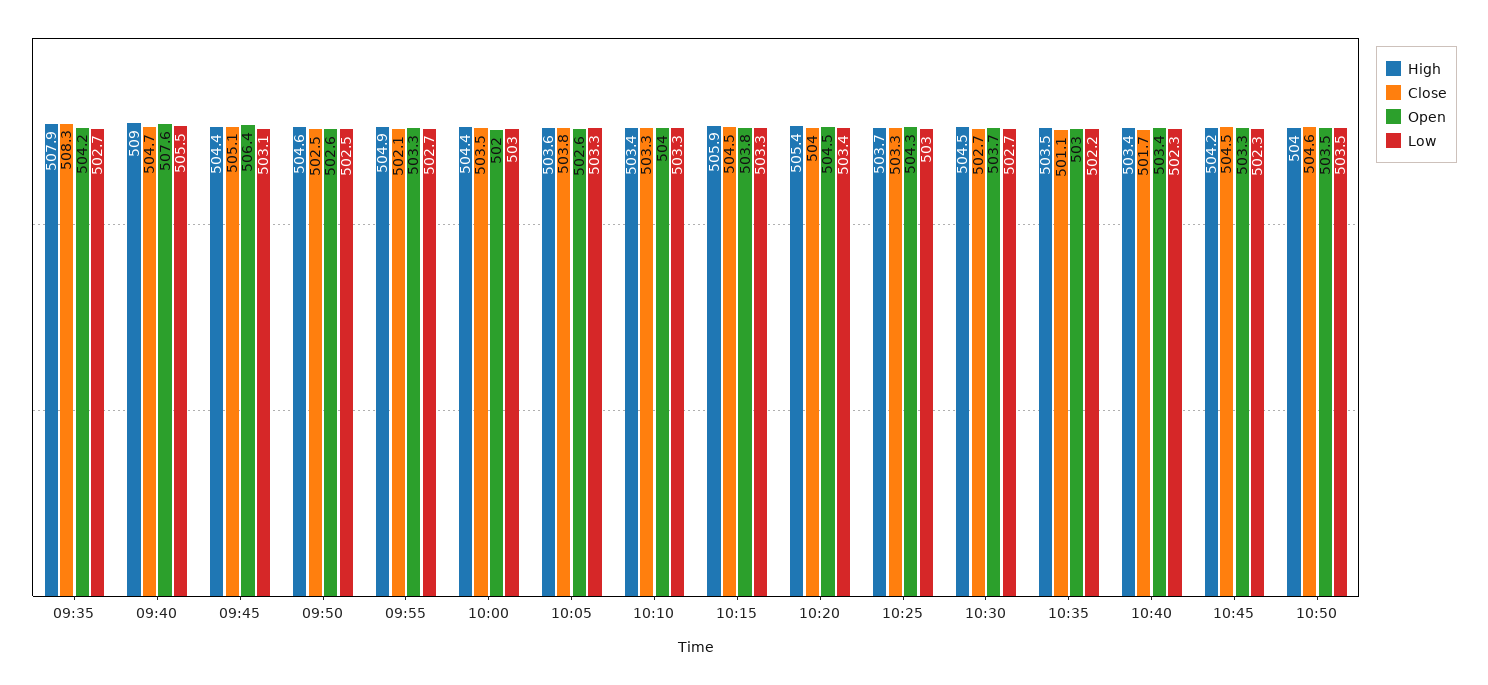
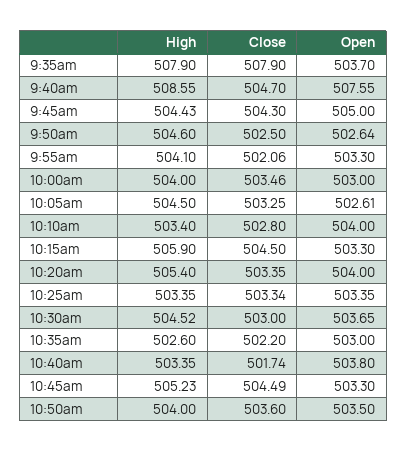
  {
    "High": {
      "09:35": 507.9,
-     "09:40": 509,
+     "09:40": 508.55,
      "09:45": 504.43,
      "09:50": 504.6,
-     "09:55": 504.9,
+     "09:55": 504.1,
-     "10:00": 504.4,
+     "10:00": 504,
-     "10:05": 503.6,
+     "10:05": 504.5,
      "10:10": 503.4,
      "10:15": 505.9,
      "10:20": 505.4,
-     "10:25": 503.7,
+     "10:25": 503.35,
      "10:30": 504.52,
-     "10:35": 503.5,
+     "10:35": 502.6,
      "10:40": 503.35,
-     "10:45": 504.2,
+     "10:45": 505.23,
      "10:50": 504
    },
    "Close": {
-     "09:35": 508.3,
+     "09:35": 507.9,
      "09:40": 504.7,
-     "09:45": 505.1,
+     "09:45": 504.3,
      "09:50": 502.5,
      "09:55": 502.06,
      "10:00": 503.46,
-     "10:05": 503.8,
+     "10:05": 503.25,
-     "10:10": 503.3,
+     "10:10": 502.8,
      "10:15": 504.5,
-     "10:20": 504,
+     "10:20": 503.35,
      "10:25": 503.34,
-     "10:30": 502.7,
+     "10:30": 503,
-     "10:35": 501.1,
+     "10:35": 502.2,
      "10:40": 501.74,
      "10:45": 504.49,
-     "10:50": 504.6
+     "10:50": 503.6
    },
    "Open": {
-     "09:35": 504.2,
+     "09:35": 503.7,
      "09:40": 507.55,
-     "09:45": 506.4,
+     "09:45": 505,
      "09:50": 502.64,
      "09:55": 503.3,
-     "10:00": 502,
+     "10:00": 503,
      "10:05": 502.61,
      "10:10": 504,
-     "10:15": 503.8,
+     "10:15": 503.3,
-     "10:20": 504.5,
+     "10:20": 504,
-     "10:25": 504.3,
+     "10:25": 503.35,
      "10:30": 503.65,
      "10:35": 503,
-     "10:40": 503.4,
+     "10:40": 503.8,
      "10:45": 503.3,
      "10:50": 503.5
-   },
+   }
-   "Low": {
-     "09:35": 502.7,
-     "09:40": 505.5,
-     "09:45": 503.1,
-     "09:50": 502.5,
-     "09:55": 502.7,
-     "10:00": 503,
-     "10:05": 503.3,
-     "10:10": 503.3,
-     "10:15": 503.3,
-     "10:20": 503.4,
-     "10:25": 503,
-     "10:30": 502.7,
-     "10:35": 502.2,
-     "10:40": 502.3,
-     "10:45": 502.3,
-     "10:50": 503.5
-   }
  }

